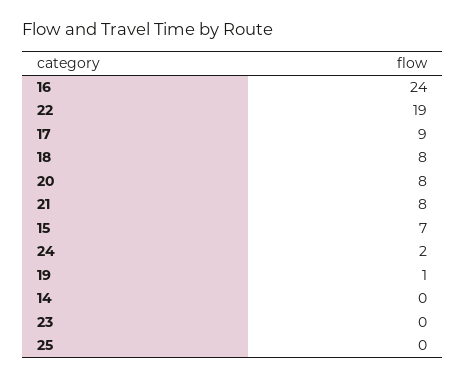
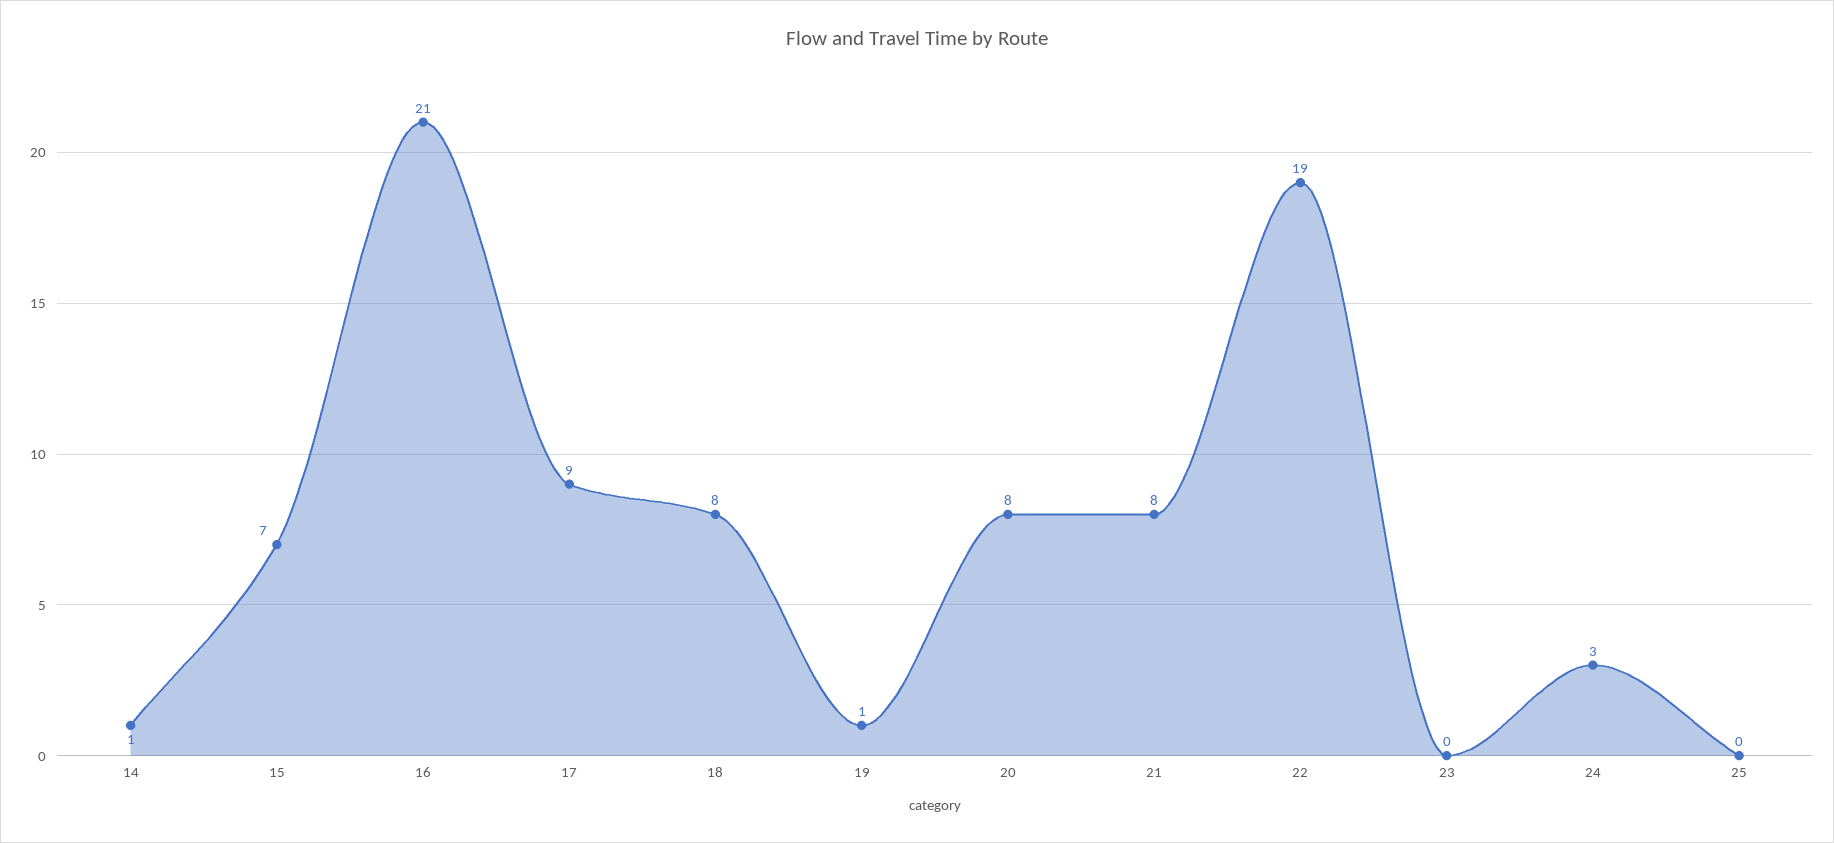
  {
-   "16": 24,
+   "16": 21,
    "22": 19,
    "17": 9,
    "18": 8,
    "20": 8,
    "21": 8,
    "15": 7,
-   "24": 2,
+   "24": 3,
    "19": 1,
-   "14": 0,
+   "14": 1,
    "23": 0,
    "25": 0
  }

